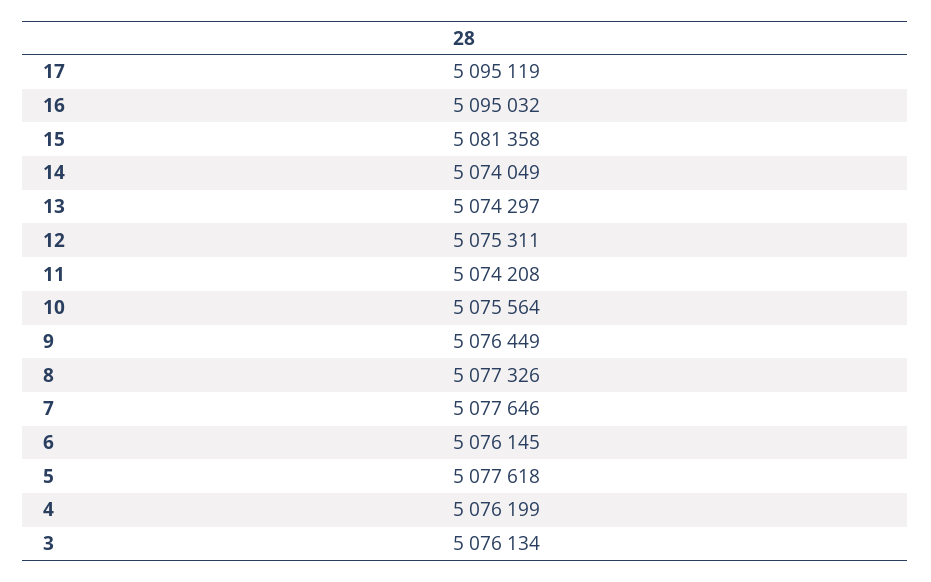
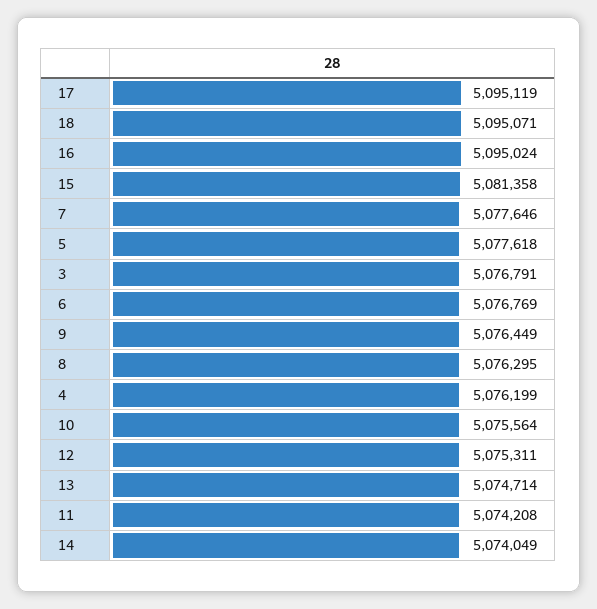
  {
    "17": 5095119,
-   "16": 5095032,
+   "16": 5095024,
    "15": 5081358,
    "14": 5074049,
-   "13": 5074297,
+   "13": 5074714,
    "12": 5075311,
    "11": 5074208,
    "10": 5075564,
    "9": 5076449,
-   "8": 5077326,
+   "8": 5076295,
    "7": 5077646,
-   "6": 5076145,
+   "6": 5076769,
    "5": 5077618,
    "4": 5076199,
-   "3": 5076134
+   "3": 5076791,
+   "18": 5095071
  }

